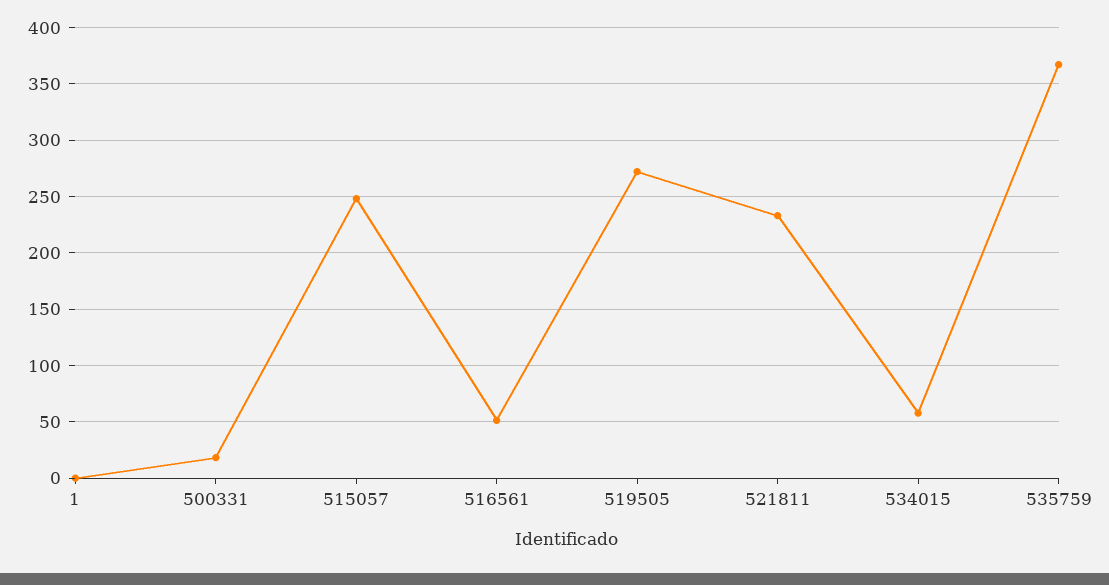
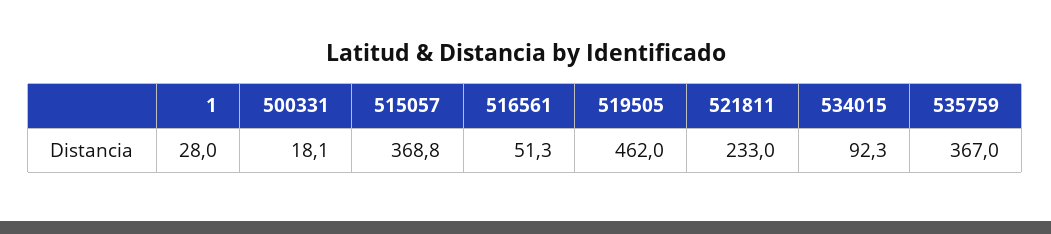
  {
-   "1": 0,
+   "1": 28,
    "500331": 18.1,
-   "515057": 250,
+   "515057": 368.8,
    "516561": 51.3,
-   "519505": 270,
+   "519505": 462,
    "521811": 233,
-   "534015": 60,
+   "534015": 92.3,
    "535759": 367
  }

